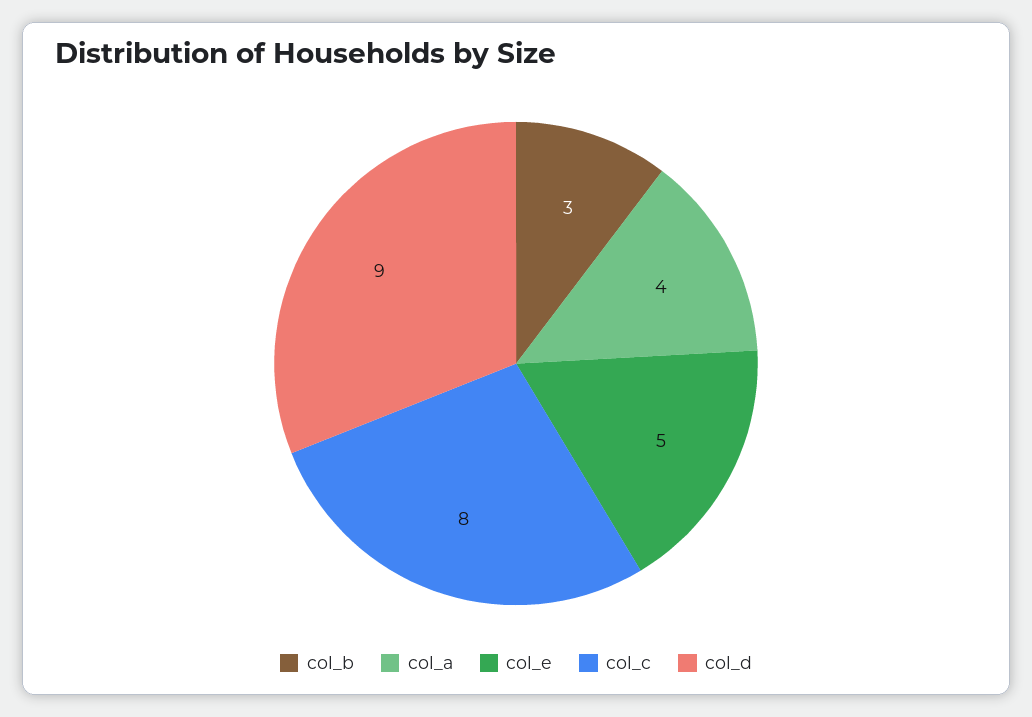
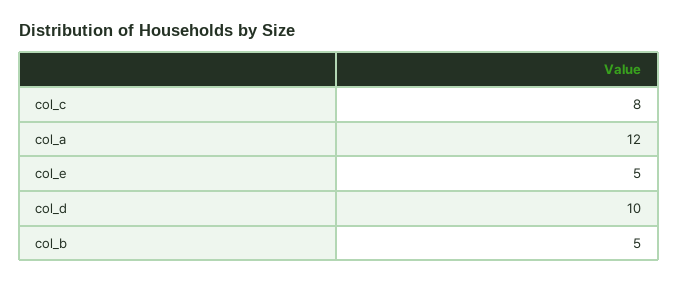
  {
-   "col_b": 3,
+   "col_b": 5,
-   "col_a": 4,
+   "col_a": 12,
    "col_e": 5,
    "col_c": 8,
-   "col_d": 9
+   "col_d": 10
  }

